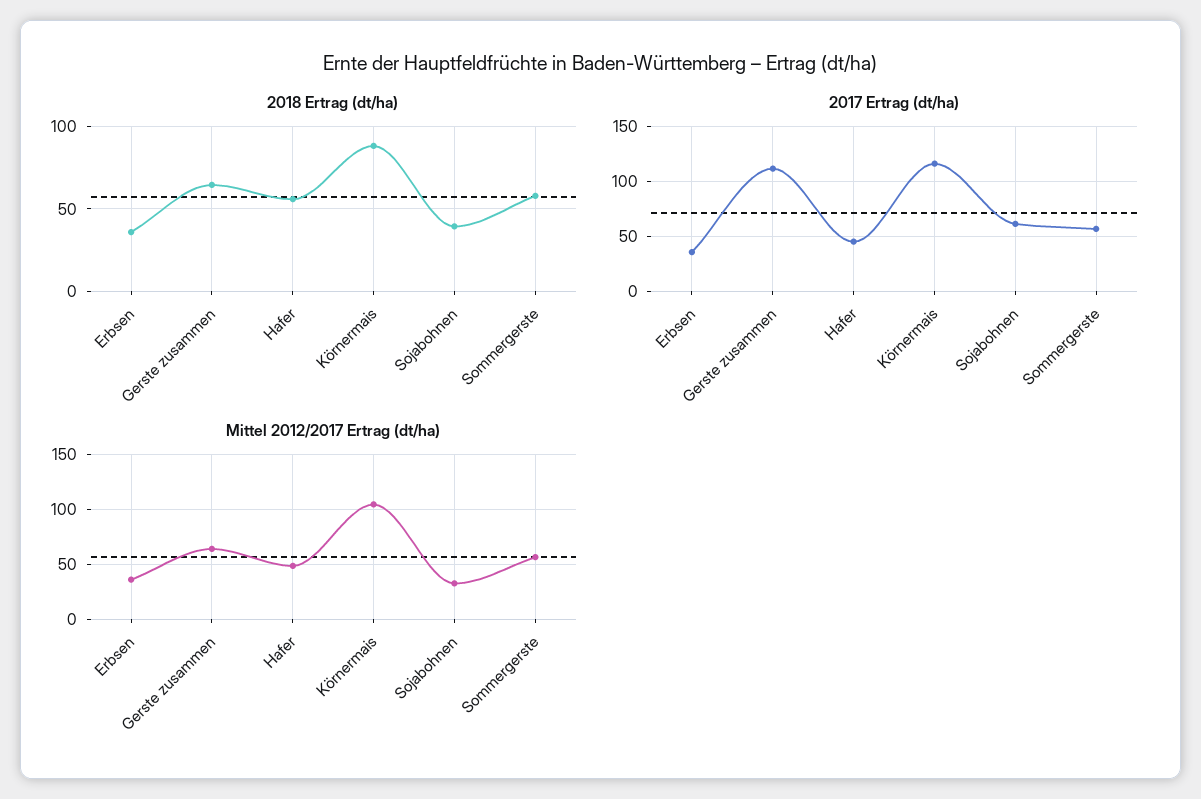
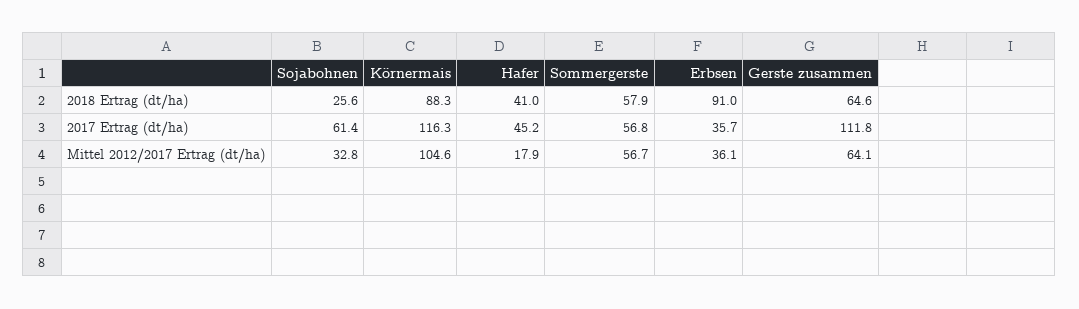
  {
    "2018 Ertrag (dt/ha)": {
-     "Erbsen": 35,
+     "Erbsen": 91,
      "Gerste zusammen": 64.6,
-     "Hafer": 55,
+     "Hafer": 41,
      "Körnermais": 88.3,
-     "Sojabohnen": 40,
+     "Sojabohnen": 25.6,
      "Sommergerste": 57.9
    },
    "2017 Ertrag (dt/ha)": {
      "Erbsen": 35.7,
      "Gerste zusammen": 111.8,
      "Hafer": 45.2,
      "Körnermais": 116.3,
      "Sojabohnen": 61.4,
      "Sommergerste": 56.8
    },
    "Mittel 2012/2017 Ertrag (dt/ha)": {
      "Erbsen": 36.1,
      "Gerste zusammen": 64.1,
-     "Hafer": 50,
+     "Hafer": 17.9,
      "Körnermais": 104.6,
      "Sojabohnen": 32.8,
      "Sommergerste": 56.7
    }
  }

